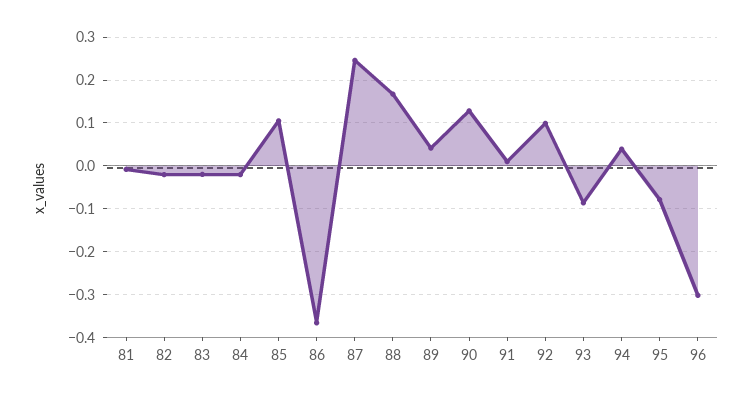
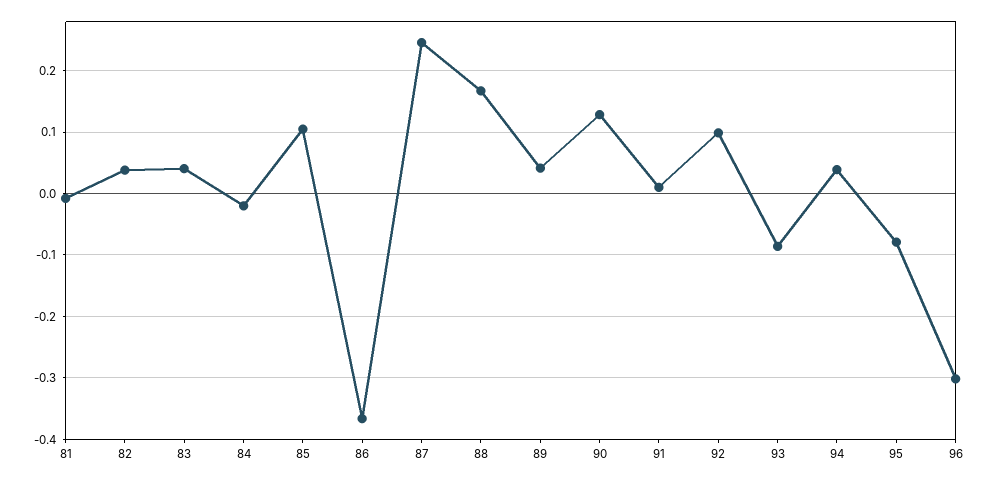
  {
    "81": -0.01,
-   "82": -0.02,
+   "82": 0.04,
-   "83": -0.02,
+   "83": 0.04,
    "84": -0.02,
    "85": 0.1,
    "86": -0.37,
    "87": 0.25,
    "88": 0.17,
    "89": 0.04,
    "90": 0.13,
    "91": 0.01,
    "92": 0.1,
    "93": -0.09,
    "94": 0.04,
    "95": -0.08,
    "96": -0.3
  }

